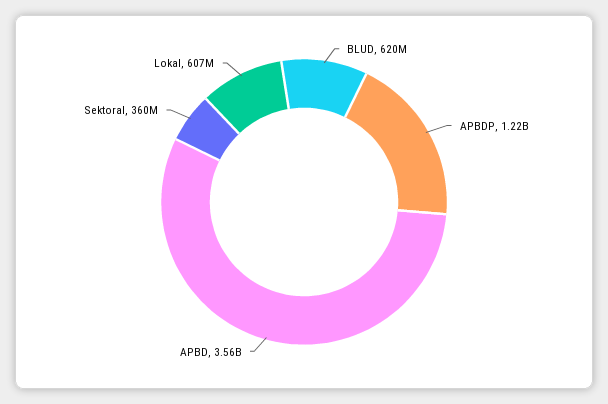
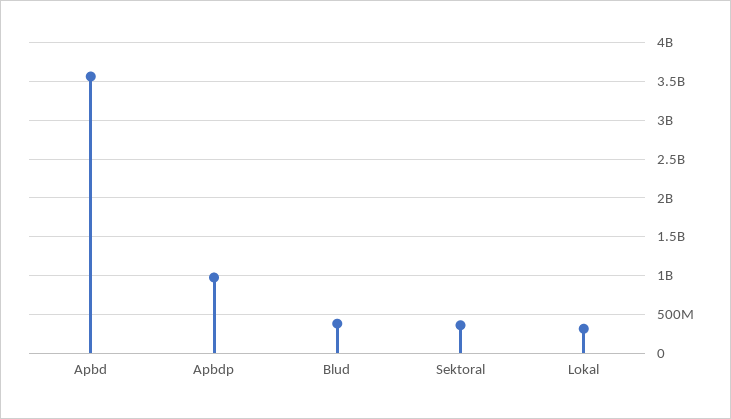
  {
-   "BLUD": 620000000,
+   "BLUD": 400000000,
-   "APBDP": 1220000000,
+   "APBDP": 1000000000,
    "APBD": 3560000000,
    "Sektoral": 360000000,
-   "Lokal": 607000000
+   "Lokal": 300000000
  }

